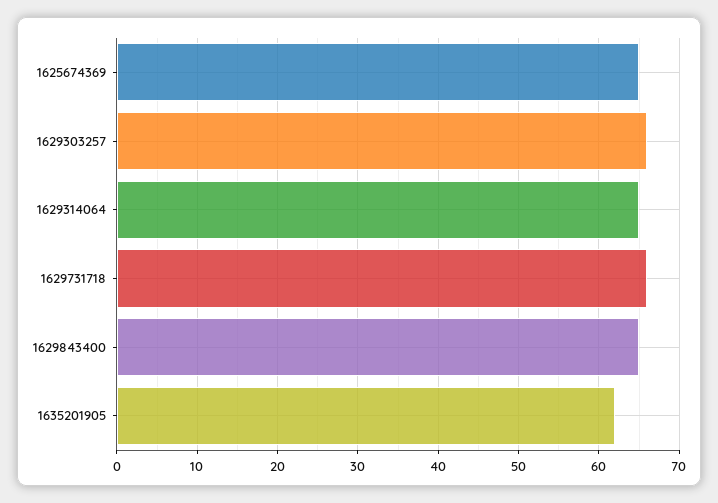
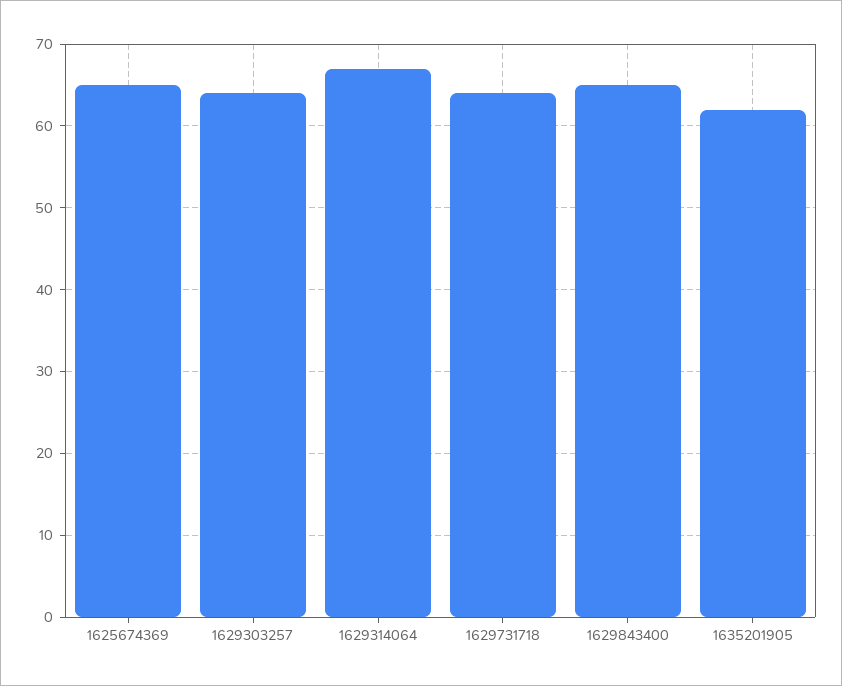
  {
    "1625674369": 65,
-   "1629303257": 66,
+   "1629303257": 64,
-   "1629314064": 65,
+   "1629314064": 67,
-   "1629731718": 66,
+   "1629731718": 64,
    "1629843400": 65,
    "1635201905": 62
  }

